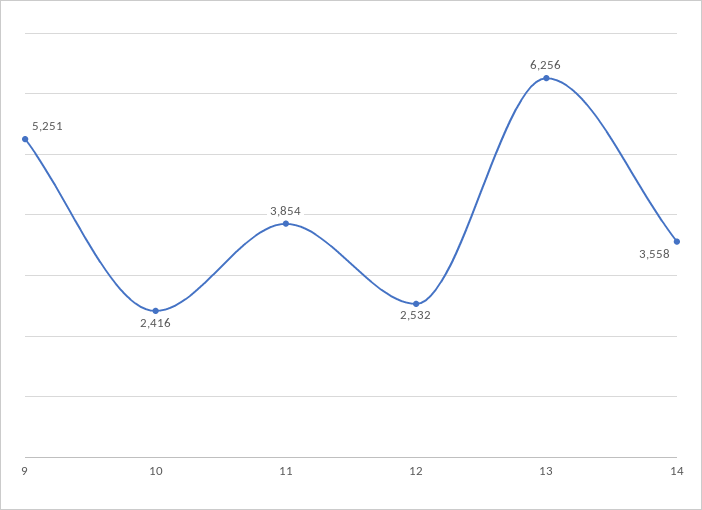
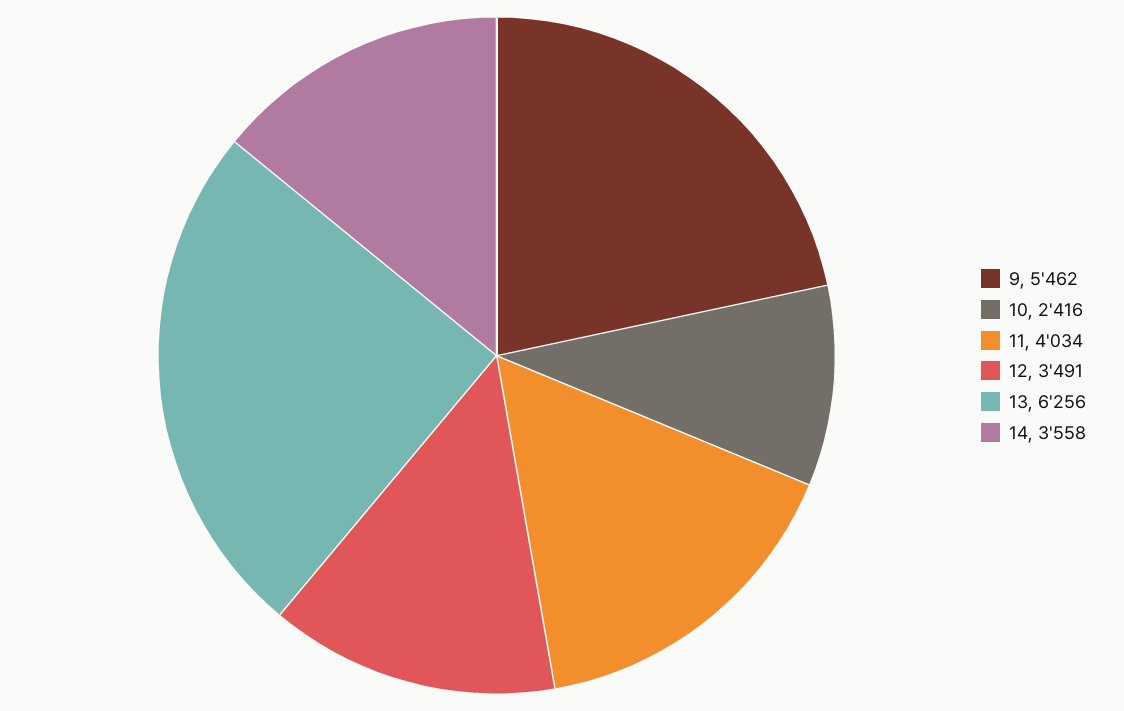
  {
-   "9": 5251,
+   "9": 5462,
    "10": 2416,
-   "11": 3854,
+   "11": 4034,
-   "12": 2532,
+   "12": 3491,
    "13": 6256,
    "14": 3558
  }

